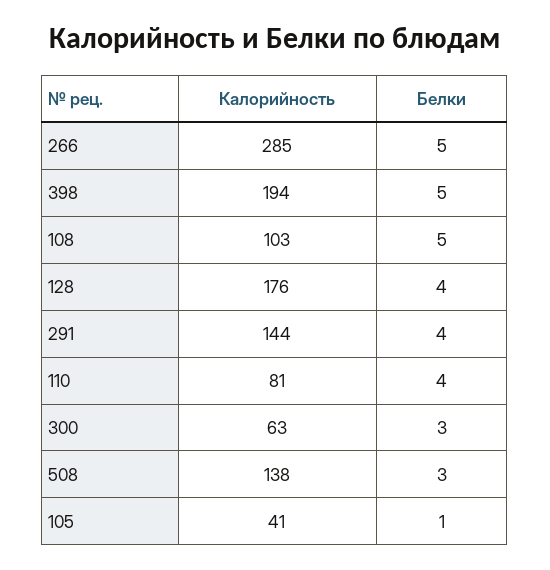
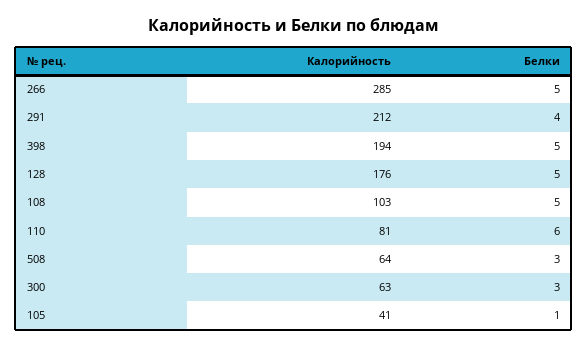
  {
    "Калорийность": {
      "266": 285,
      "398": 194,
      "108": 103,
      "128": 176,
-     "291": 144,
+     "291": 212,
      "110": 81,
      "300": 63,
-     "508": 138,
+     "508": 64,
      "105": 41
    },
    "Белки": {
      "266": 5,
      "398": 5,
      "108": 5,
-     "128": 4,
+     "128": 5,
      "291": 4,
-     "110": 4,
+     "110": 6,
      "300": 3,
      "508": 3,
      "105": 1
    }
  }

